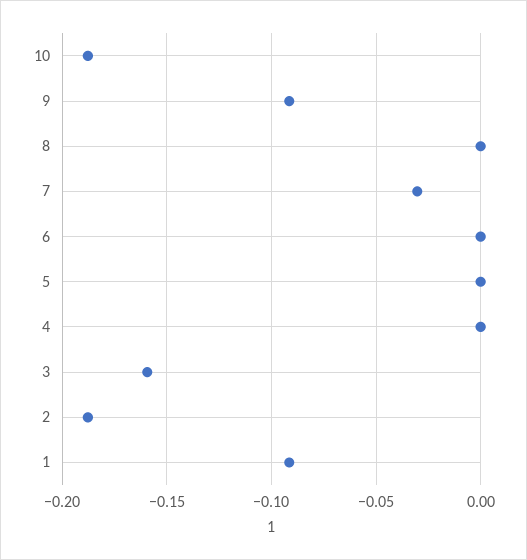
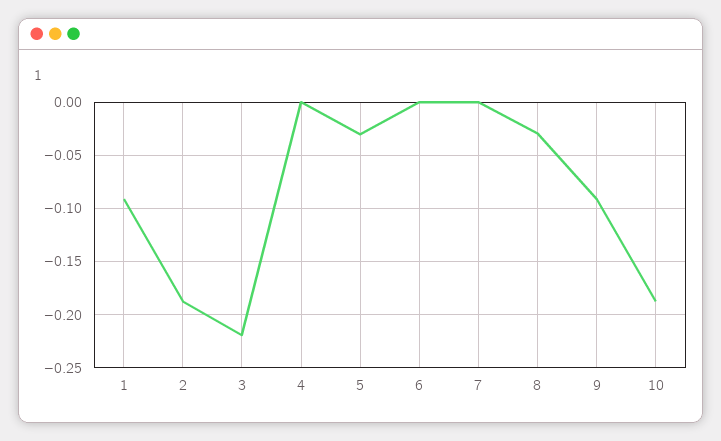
  {
    "10": -0.19,
    "9": -0.09,
-   "8": 0,
+   "8": -0.03,
-   "7": -0.03,
+   "7": 0,
    "6": 0,
-   "5": 0,
+   "5": -0.03,
    "4": 0,
-   "3": -0.16,
+   "3": -0.22,
    "2": -0.19,
    "1": -0.09
  }

